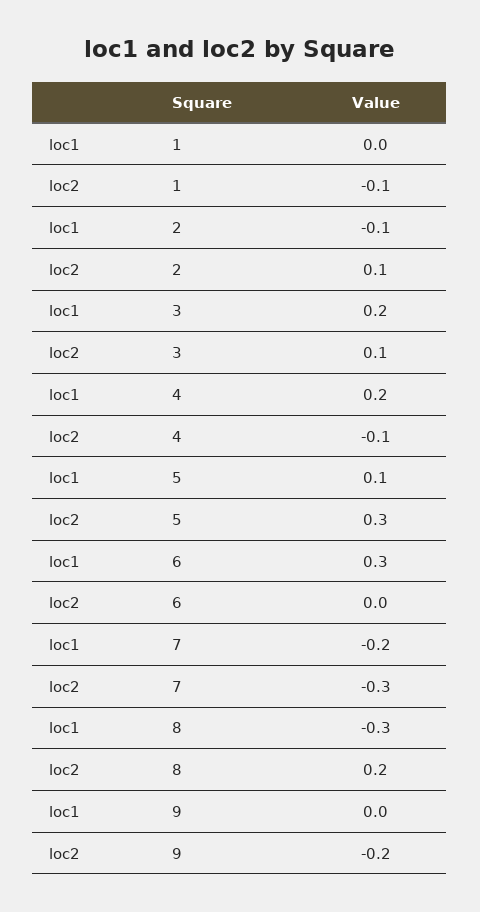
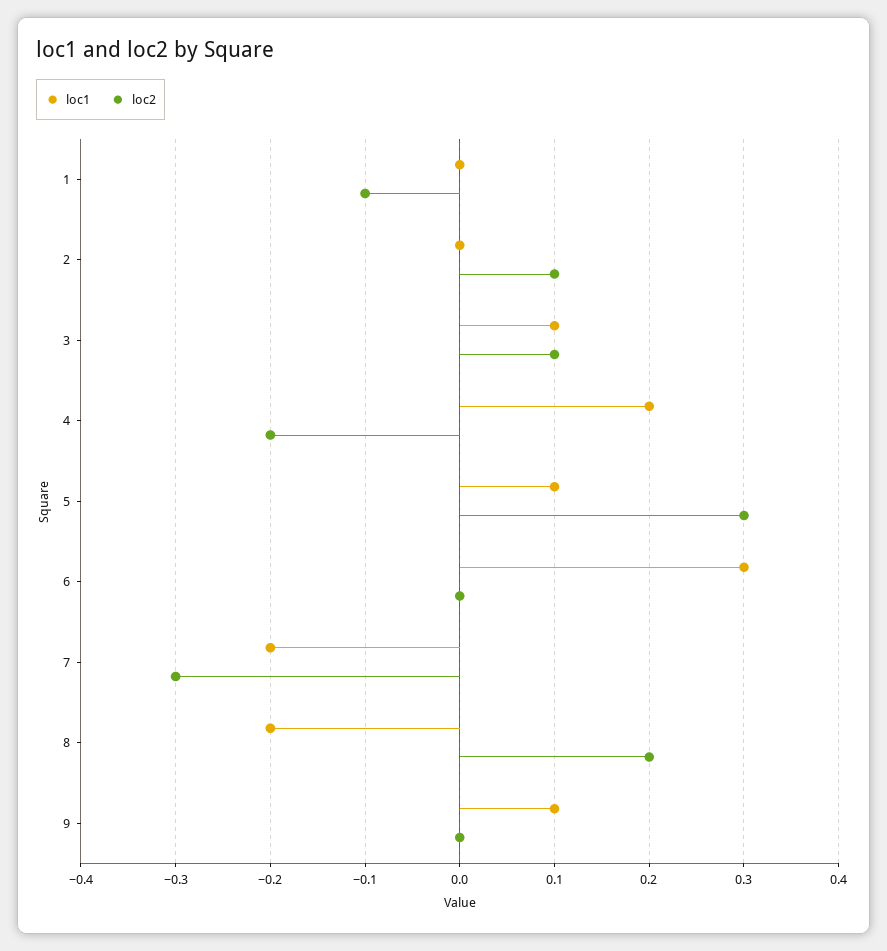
  {
    "loc1": {
      "1": 0,
-     "2": -0.1,
+     "2": 0,
-     "3": 0.2,
+     "3": 0.1,
      "4": 0.2,
      "5": 0.1,
      "6": 0.3,
      "7": -0.2,
-     "8": -0.3,
+     "8": -0.2,
-     "9": 0
+     "9": 0.1
    },
    "loc2": {
      "1": -0.1,
      "2": 0.1,
      "3": 0.1,
-     "4": -0.1,
+     "4": -0.2,
      "5": 0.3,
      "6": 0,
      "7": -0.3,
      "8": 0.2,
-     "9": -0.2
+     "9": 0
    }
  }

